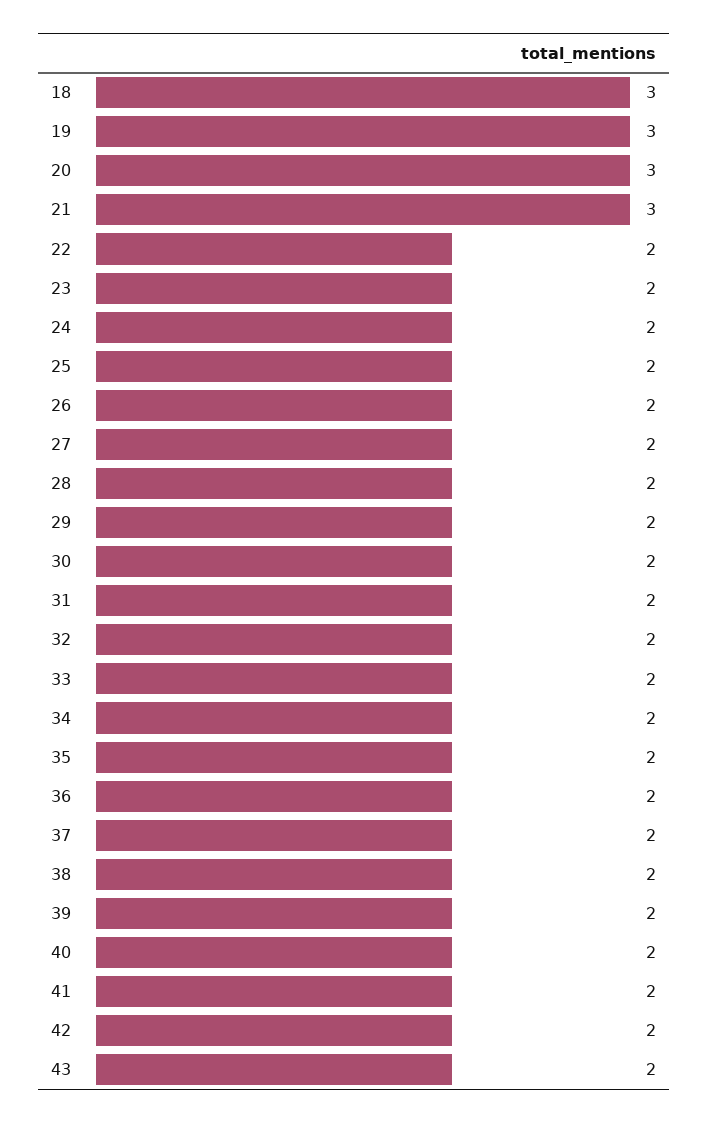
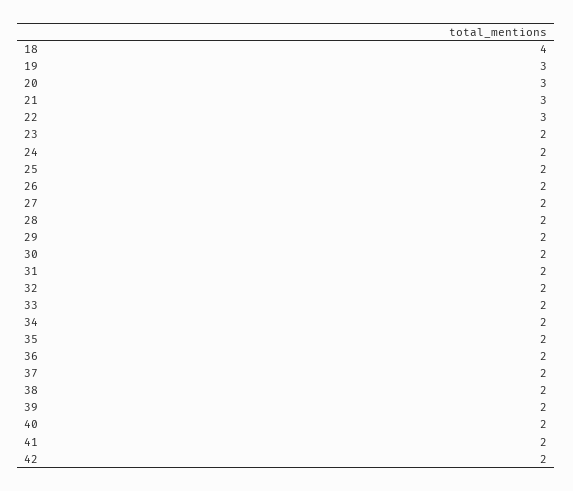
  {
-   "18": 3,
+   "18": 4,
    "19": 3,
    "20": 3,
    "21": 3,
-   "22": 2,
+   "22": 3,
    "23": 2,
    "24": 2,
    "25": 2,
    "26": 2,
    "27": 2,
    "28": 2,
    "29": 2,
    "30": 2,
    "31": 2,
    "32": 2,
    "33": 2,
    "34": 2,
    "35": 2,
    "36": 2,
    "37": 2,
    "38": 2,
    "39": 2,
    "40": 2,
    "41": 2,
-   "42": 2,
+   "42": 2
-   "43": 2
  }

